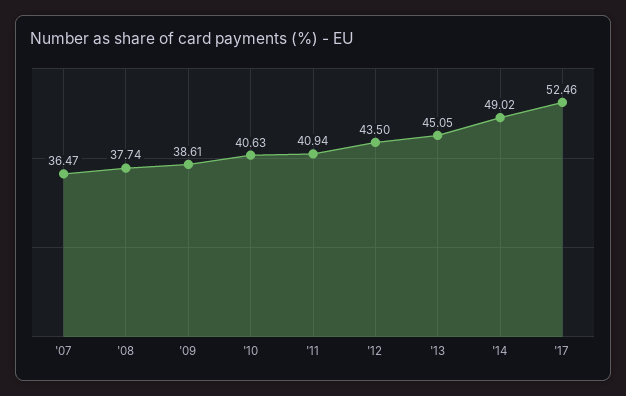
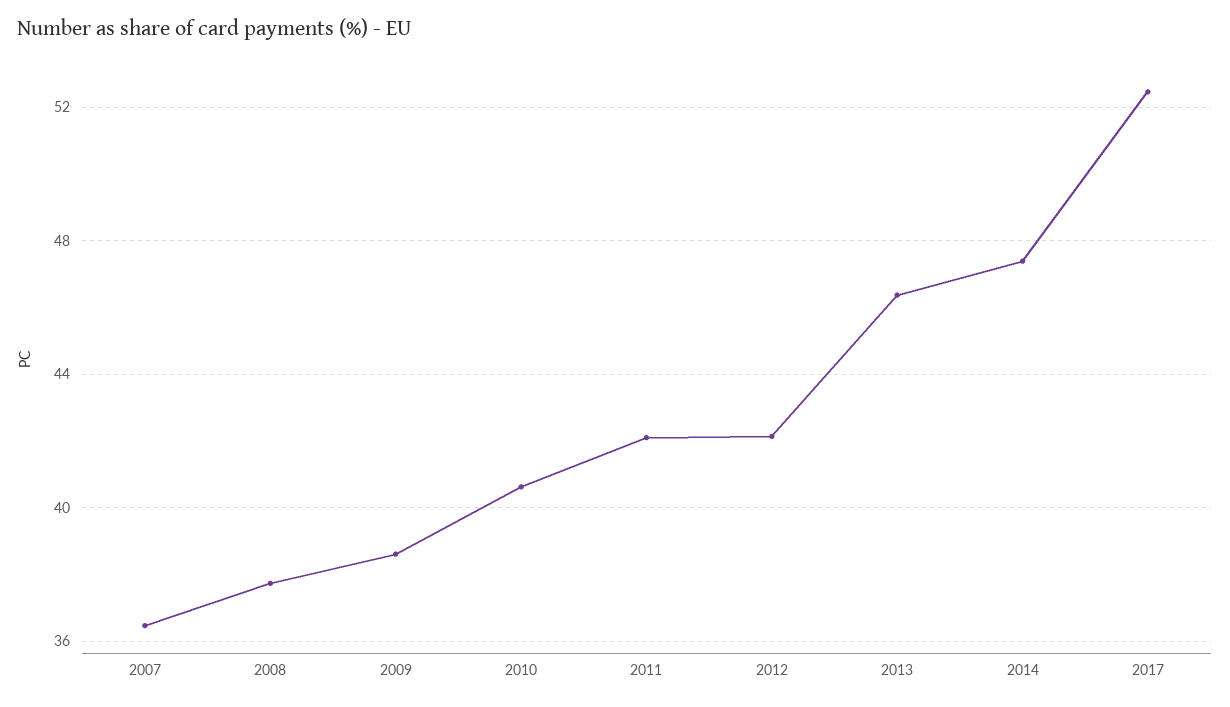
  {
    "'07": 36.47,
    "'08": 37.74,
    "'09": 38.61,
    "'10": 40.63,
-   "'11": 40.94,
+   "'11": 42,
-   "'12": 43.5,
+   "'12": 42,
-   "'13": 45.05,
+   "'13": 46.5,
-   "'14": 49.02,
+   "'14": 47.5,
    "'17": 52.46
  }

